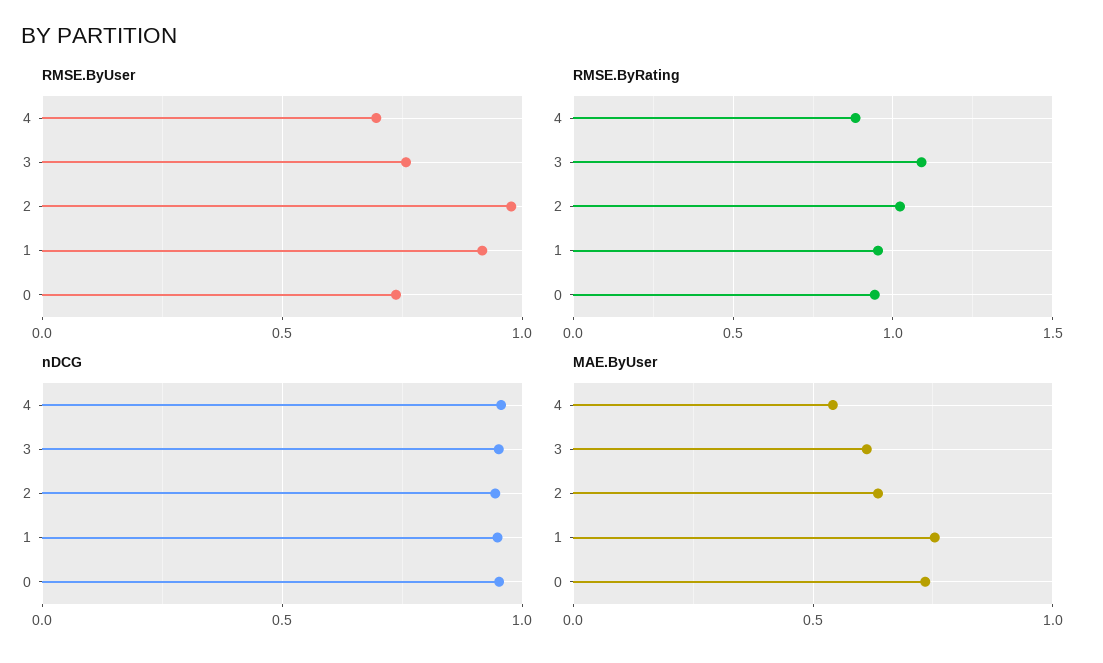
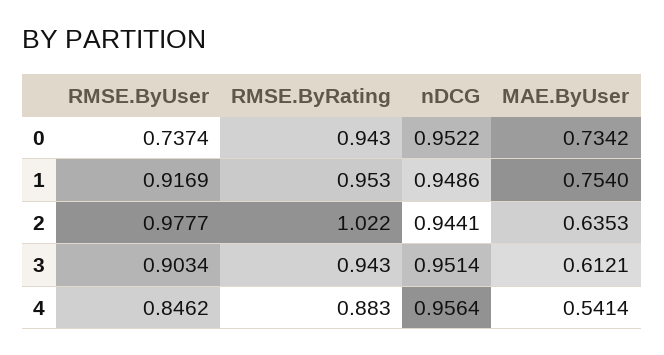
  {
    "RMSE.ByUser": {
-     "4": 0.7,
+     "4": 0.8462,
-     "3": 0.75,
+     "3": 0.9034,
      "2": 0.9777,
      "1": 0.9169,
      "0": 0.7374
    },
    "RMSE.ByRating": {
      "4": 0.883,
-     "3": 1.1,
+     "3": 0.943,
      "2": 1.022,
      "1": 0.953,
      "0": 0.943
    },
    "nDCG": {
      "4": 0.9564,
      "3": 0.9514,
      "2": 0.9441,
      "1": 0.9486,
      "0": 0.9522
    },
    "MAE.ByUser": {
      "4": 0.5414,
      "3": 0.6121,
      "2": 0.6353,
      "1": 0.754,
      "0": 0.7342
    }
  }

